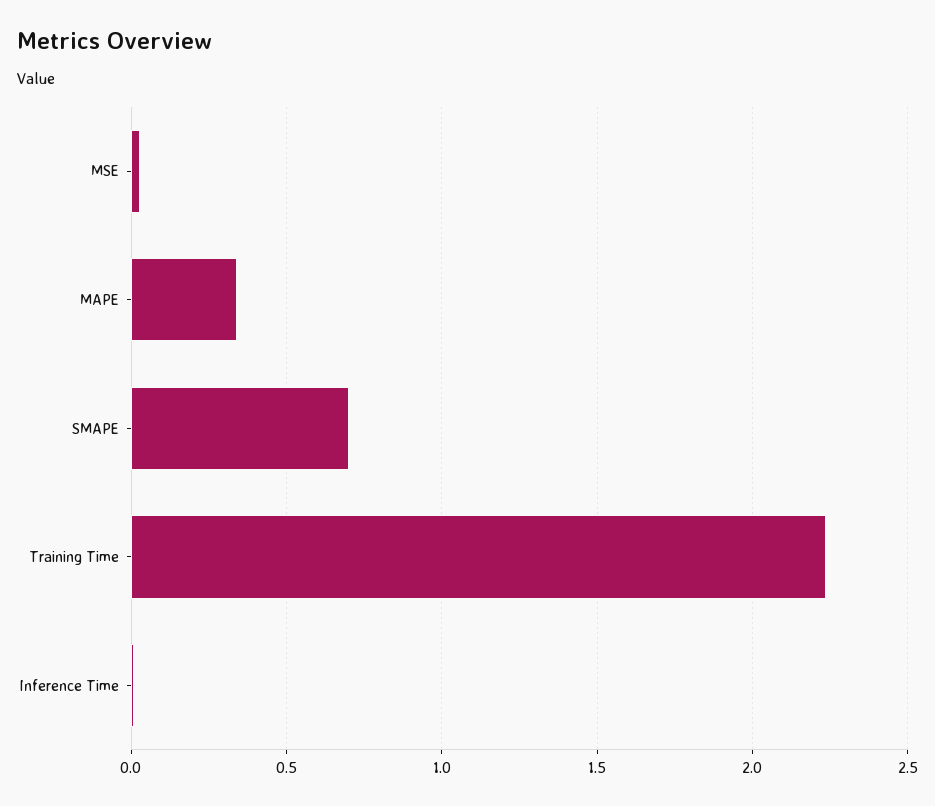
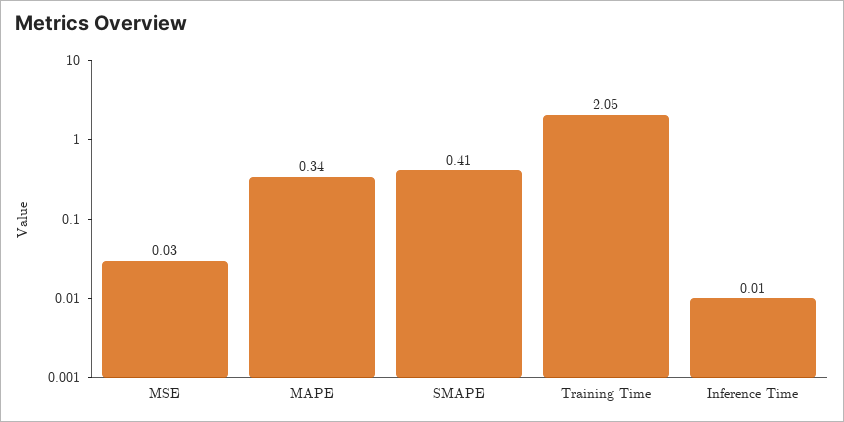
  {
    "MSE": 0.03,
    "MAPE": 0.34,
-   "SMAPE": 0.7,
+   "SMAPE": 0.41,
-   "Training Time": 2.25,
+   "Training Time": 2.05,
    "Inference Time": 0.01
  }

